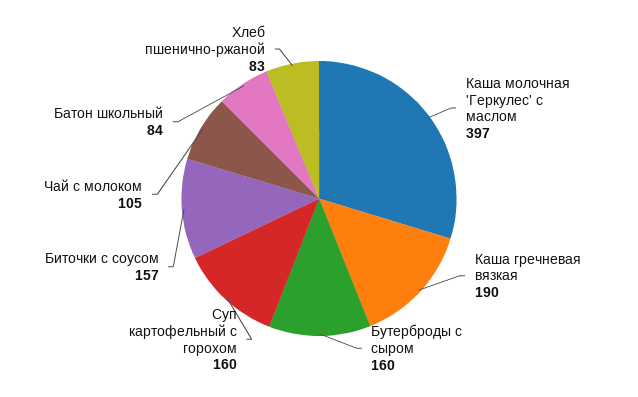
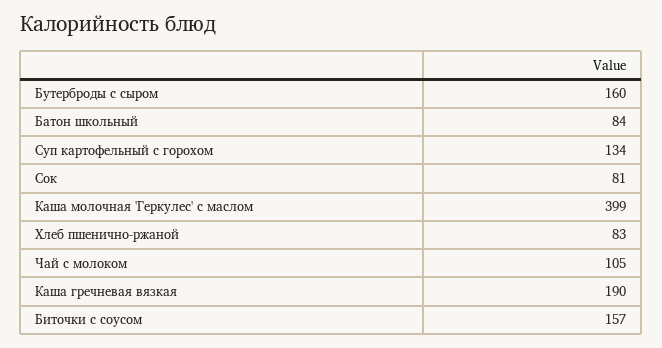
  {
-   "Каша молочная 'Геркулес' с маслом": 397,
+   "Каша молочная 'Геркулес' с маслом": 399,
    "Каша гречневая вязкая": 190,
    "Бутерброды с сыром": 160,
-   "Суп картофельный с горохом": 160,
+   "Суп картофельный с горохом": 134,
    "Биточки с соусом": 157,
    "Чай с молоком": 105,
    "Батон школьный": 84,
-   "Хлеб пшенично-ржаной": 83
+   "Хлеб пшенично-ржаной": 83,
+   "Сок": 81
  }

